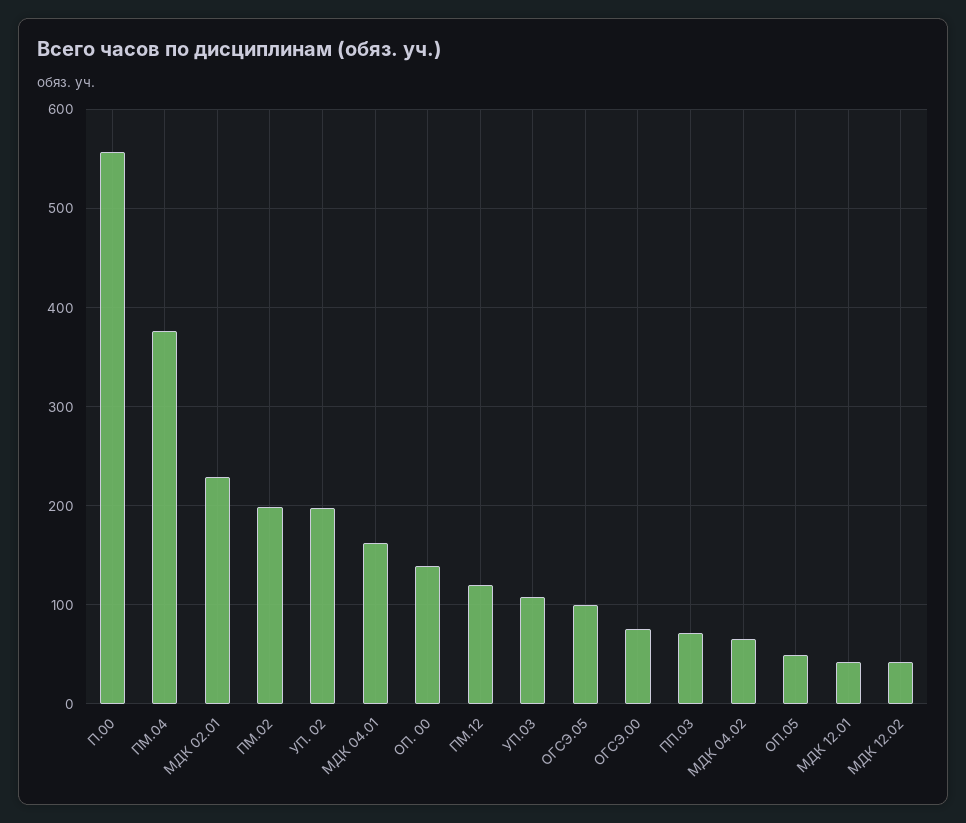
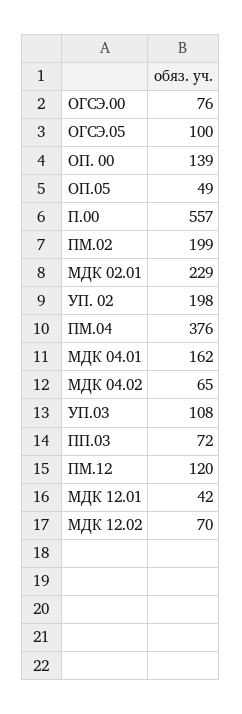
  {
    "П.00": 557,
    "ПМ.04": 376,
    "МДК 02.01": 229,
    "ПМ.02": 199,
    "УП. 02": 198,
    "МДК 04.01": 162,
    "ОП. 00": 139,
    "ПМ.12": 120,
    "УП.03": 108,
    "ОГСЭ.05": 100,
    "ОГСЭ.00": 76,
    "ПП.03": 72,
    "МДК 04.02": 65,
    "ОП.05": 49,
    "МДК 12.01": 42,
-   "МДК 12.02": 40
+   "МДК 12.02": 70
  }

